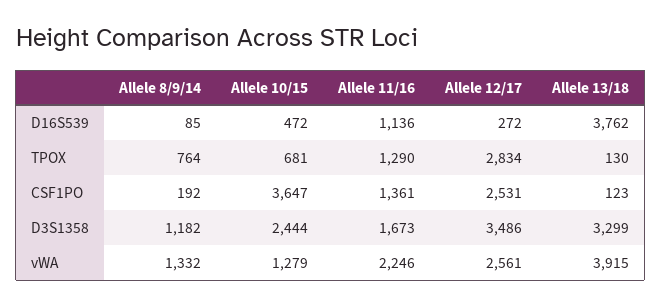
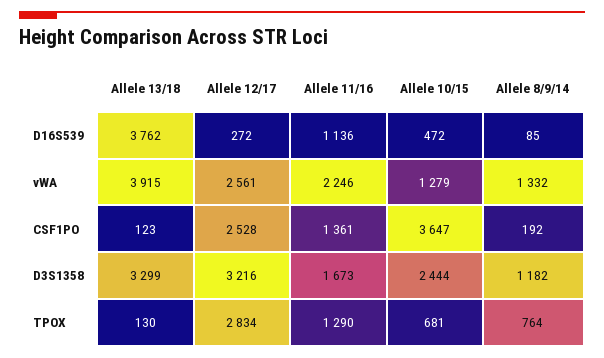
  {
    "Allele 8/9/14": {
      "D16S539": 85,
      "TPOX": 764,
      "CSF1PO": 192,
      "D3S1358": 1182,
      "vWA": 1332
    },
    "Allele 10/15": {
      "D16S539": 472,
      "TPOX": 681,
      "CSF1PO": 3647,
      "D3S1358": 2444,
      "vWA": 1279
    },
    "Allele 11/16": {
      "D16S539": 1136,
      "TPOX": 1290,
      "CSF1PO": 1361,
      "D3S1358": 1673,
      "vWA": 2246
    },
    "Allele 12/17": {
      "D16S539": 272,
      "TPOX": 2834,
-     "CSF1PO": 2531,
+     "CSF1PO": 2528,
-     "D3S1358": 3486,
+     "D3S1358": 3216,
      "vWA": 2561
    },
    "Allele 13/18": {
      "D16S539": 3762,
      "TPOX": 130,
      "CSF1PO": 123,
      "D3S1358": 3299,
      "vWA": 3915
    }
  }

